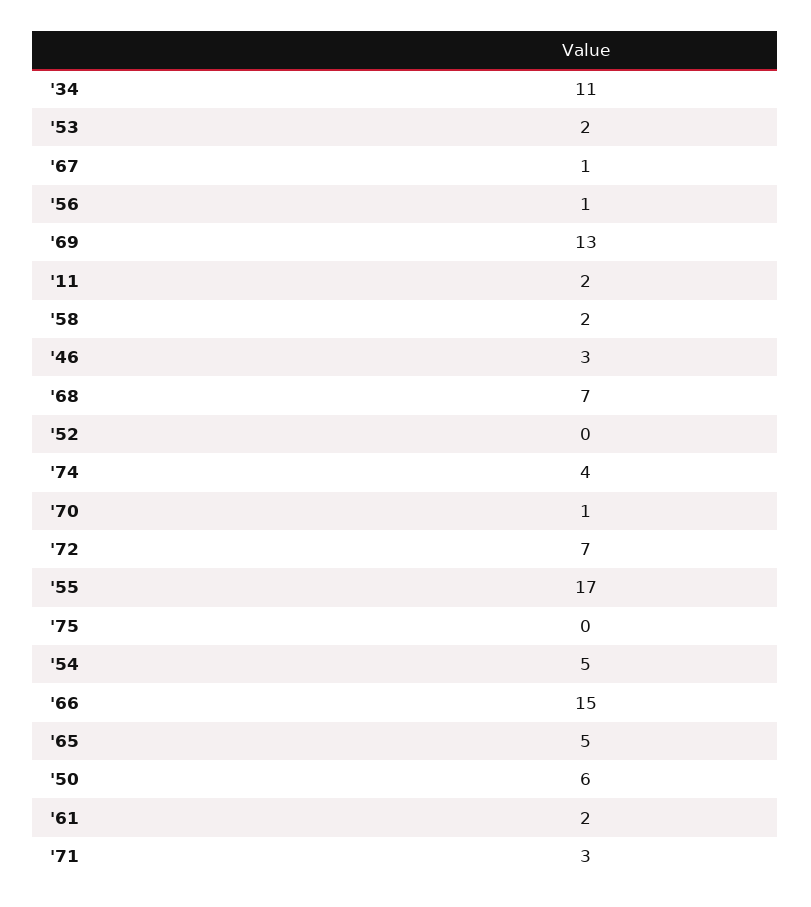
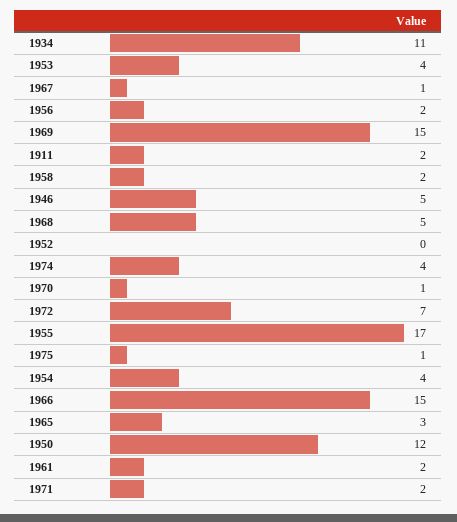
  {
    "'34": 11,
-   "'53": 2,
+   "'53": 4,
    "'67": 1,
-   "'56": 1,
+   "'56": 2,
-   "'69": 13,
+   "'69": 15,
    "'11": 2,
    "'58": 2,
-   "'46": 3,
+   "'46": 5,
-   "'68": 7,
+   "'68": 5,
    "'52": 0,
    "'74": 4,
    "'70": 1,
    "'72": 7,
    "'55": 17,
-   "'75": 0,
+   "'75": 1,
-   "'54": 5,
+   "'54": 4,
    "'66": 15,
-   "'65": 5,
+   "'65": 3,
-   "'50": 6,
+   "'50": 12,
    "'61": 2,
-   "'71": 3
+   "'71": 2
  }

